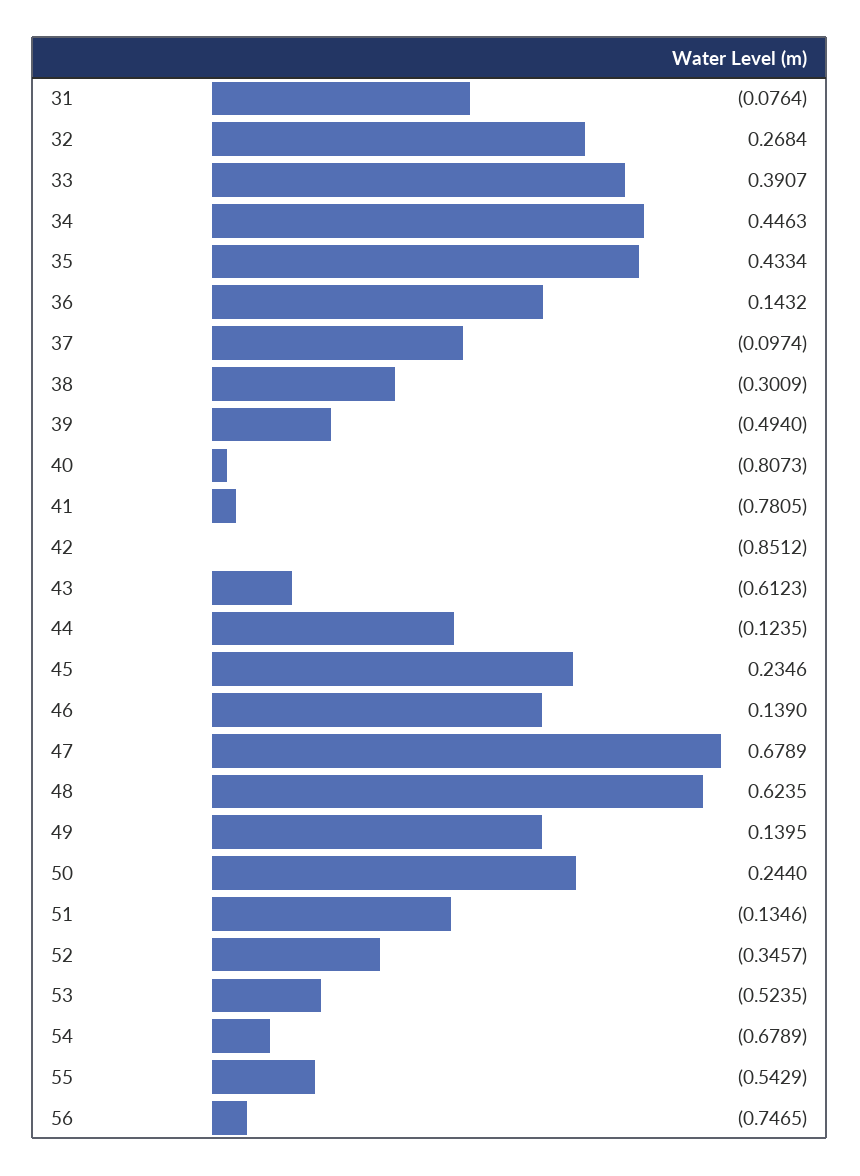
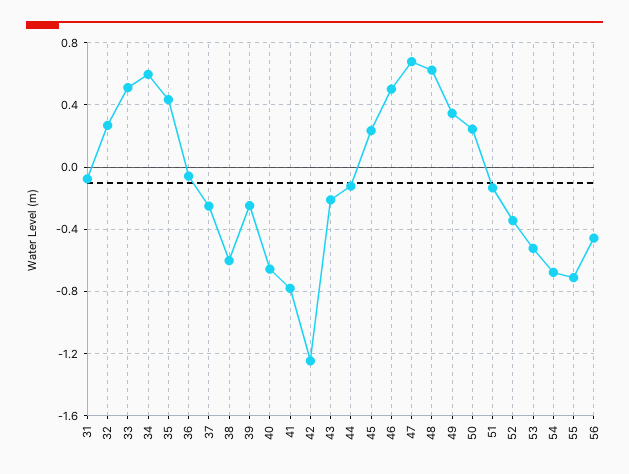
  {
    "31": -0.0764,
    "32": 0.2684,
-   "33": 0.3907,
+   "33": 0.5,
-   "34": 0.4463,
+   "34": 0.6,
    "35": 0.4334,
-   "36": 0.1432,
+   "36": -0.05,
-   "37": -0.0974,
+   "37": -0.25,
-   "38": -0.3009,
+   "38": -0.6,
-   "39": -0.494,
+   "39": -0.25,
-   "40": -0.8073,
+   "40": -0.65,
    "41": -0.7805,
-   "42": -0.8512,
+   "42": -1.25,
-   "43": -0.6123,
+   "43": -0.2,
    "44": -0.1235,
    "45": 0.2346,
-   "46": 0.139,
+   "46": 0.5,
    "47": 0.6789,
    "48": 0.6235,
-   "49": 0.1395,
+   "49": 0.35,
    "50": 0.244,
    "51": -0.1346,
    "52": -0.3457,
    "53": -0.5235,
    "54": -0.6789,
-   "55": -0.5429,
+   "55": -0.7,
-   "56": -0.7465
+   "56": -0.45
  }

